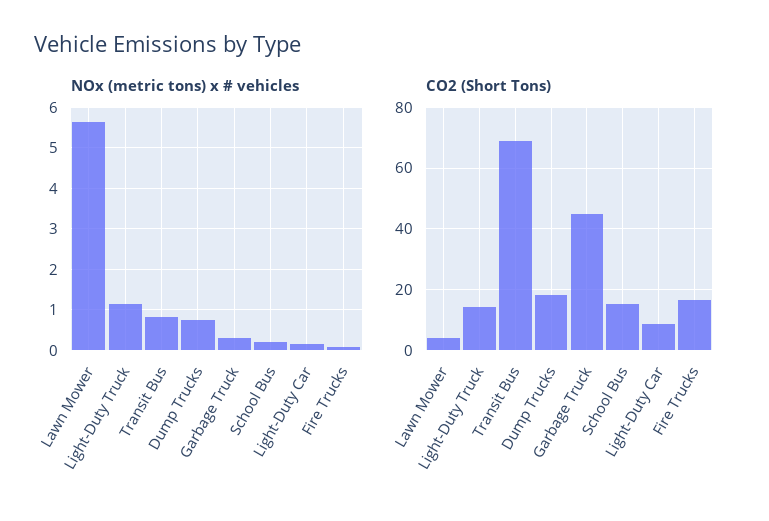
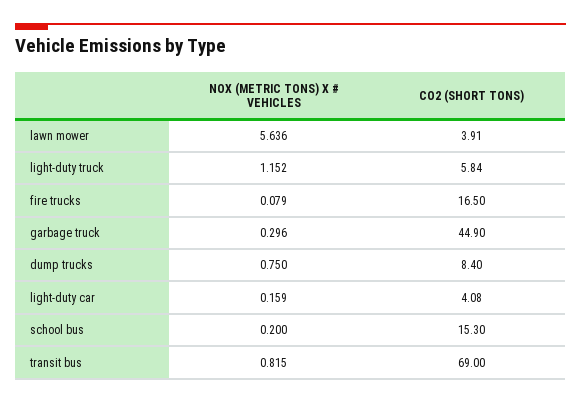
  {
    "NOx (metric tons) x # vehicles": {
      "Lawn Mower": 5.636,
      "Light-Duty Truck": 1.152,
      "Transit Bus": 0.815,
      "Dump Trucks": 0.75,
      "Garbage Truck": 0.296,
      "School Bus": 0.2,
      "Light-Duty Car": 0.159,
      "Fire Trucks": 0.079
    },
    "CO2 (Short Tons)": {
      "Lawn Mower": 3.91,
-     "Light-Duty Truck": 14,
+     "Light-Duty Truck": 5.84,
      "Transit Bus": 69,
-     "Dump Trucks": 18,
+     "Dump Trucks": 8.4,
      "Garbage Truck": 44.9,
      "School Bus": 15.3,
-     "Light-Duty Car": 8,
+     "Light-Duty Car": 4.08,
      "Fire Trucks": 16.5
    }
  }

